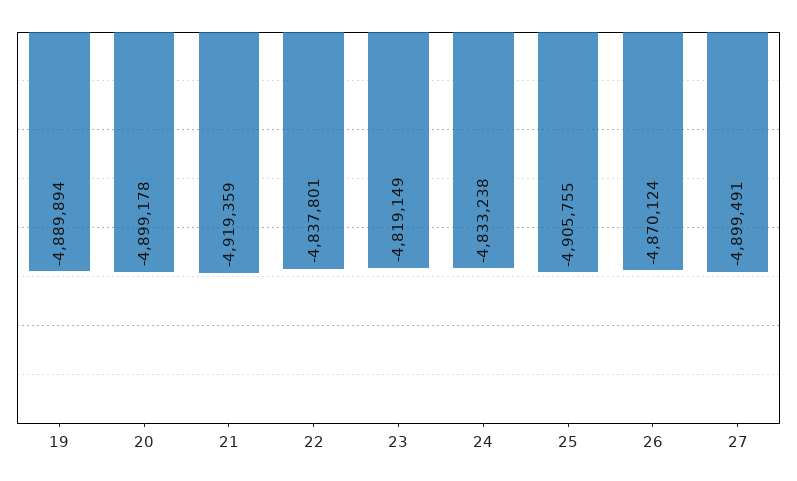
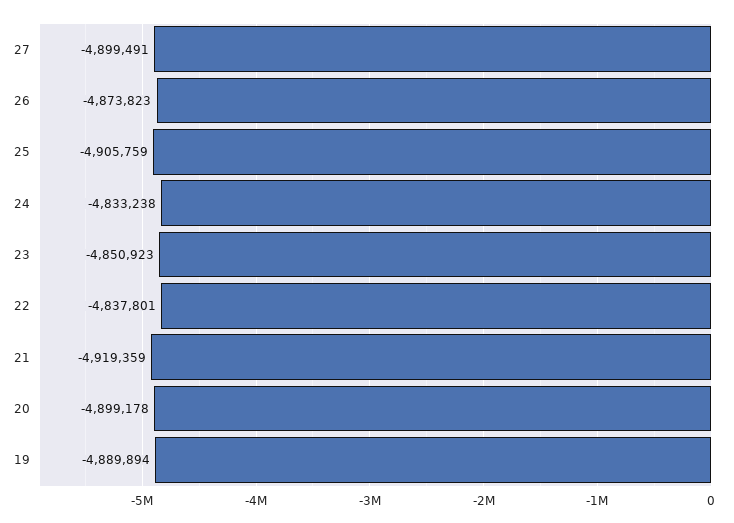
  {
    "19": -4889894,
    "20": -4899178,
    "21": -4919359,
    "22": -4837801,
-   "23": -4819149,
+   "23": -4850923,
    "24": -4833238,
-   "25": -4905755,
+   "25": -4905759,
-   "26": -4870124,
+   "26": -4873823,
    "27": -4899491
  }

